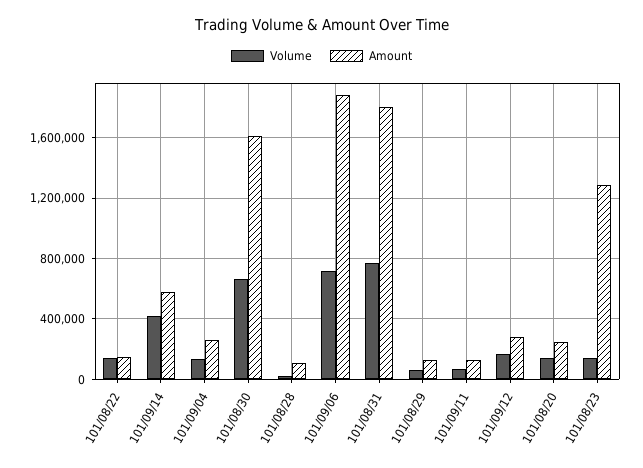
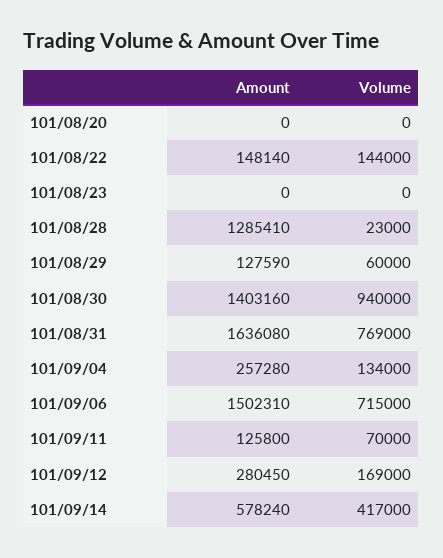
  {
    "Volume": {
      "101/08/22": 144000,
      "101/09/14": 417000,
      "101/09/04": 134000,
-     "101/08/30": 650000,
+     "101/08/30": 940000,
      "101/08/28": 23000,
      "101/09/06": 715000,
      "101/08/31": 769000,
      "101/08/29": 60000,
      "101/09/11": 70000,
      "101/09/12": 169000,
-     "101/08/20": 150000,
+     "101/08/20": 0,
-     "101/08/23": 150000
+     "101/08/23": 0
    },
    "Amount": {
      "101/08/22": 148140,
      "101/09/14": 578240,
      "101/09/04": 257280,
-     "101/08/30": 1600000,
+     "101/08/30": 1403160,
-     "101/08/28": 100000,
+     "101/08/28": 1285410,
-     "101/09/06": 1900000,
+     "101/09/06": 1502310,
-     "101/08/31": 1800000,
+     "101/08/31": 1636080,
      "101/08/29": 127590,
      "101/09/11": 125800,
      "101/09/12": 280450,
-     "101/08/20": 250000,
+     "101/08/20": 0,
-     "101/08/23": 1300000
+     "101/08/23": 0
    }
  }

